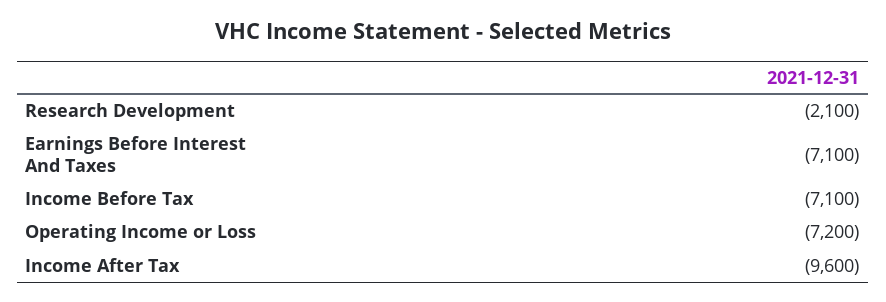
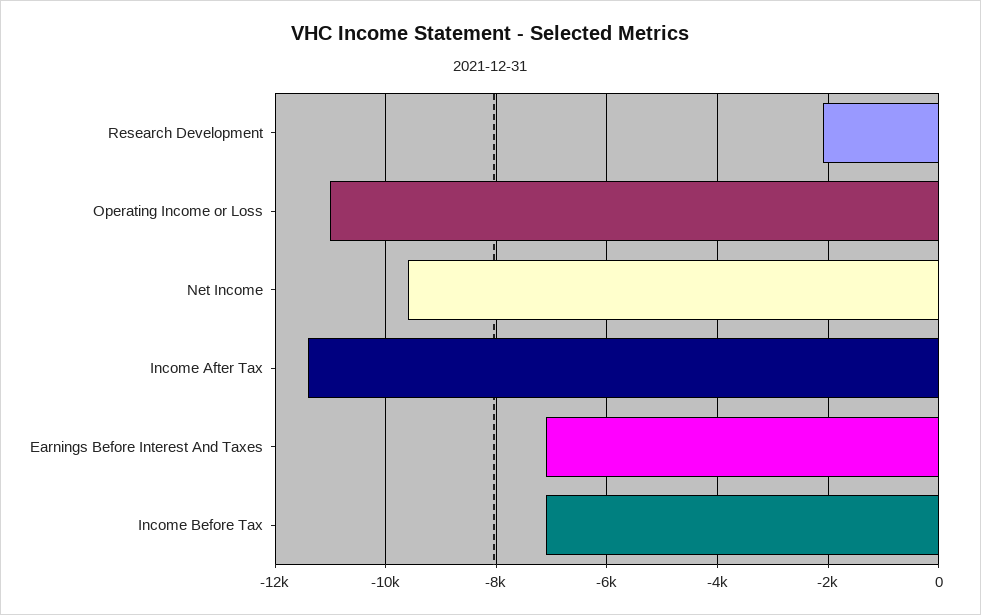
  {
    "Research Development": -2100,
    "Earnings Before Interest And Taxes": -7100,
    "Income Before Tax": -7100,
-   "Operating Income or Loss": -7200,
+   "Operating Income or Loss": -11000,
-   "Income After Tax": -9600
+   "Income After Tax": -11400,
+   "Net Income": -9600
  }

